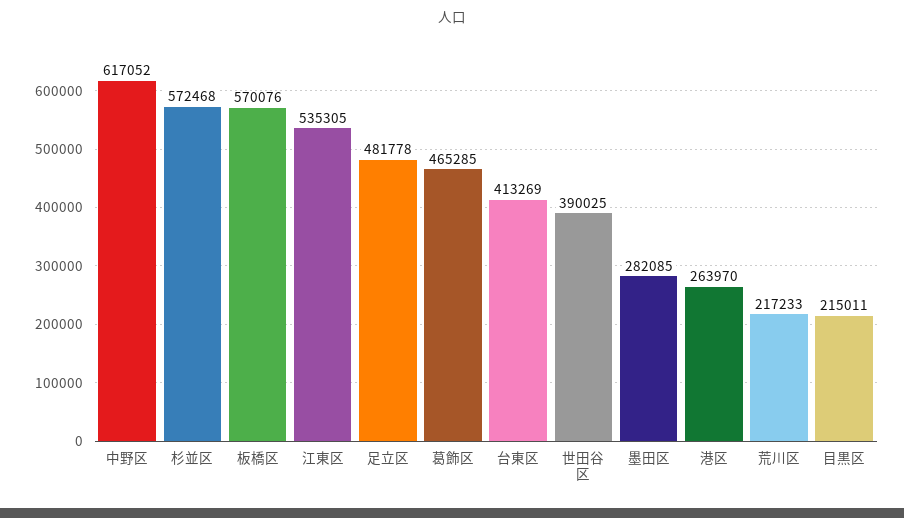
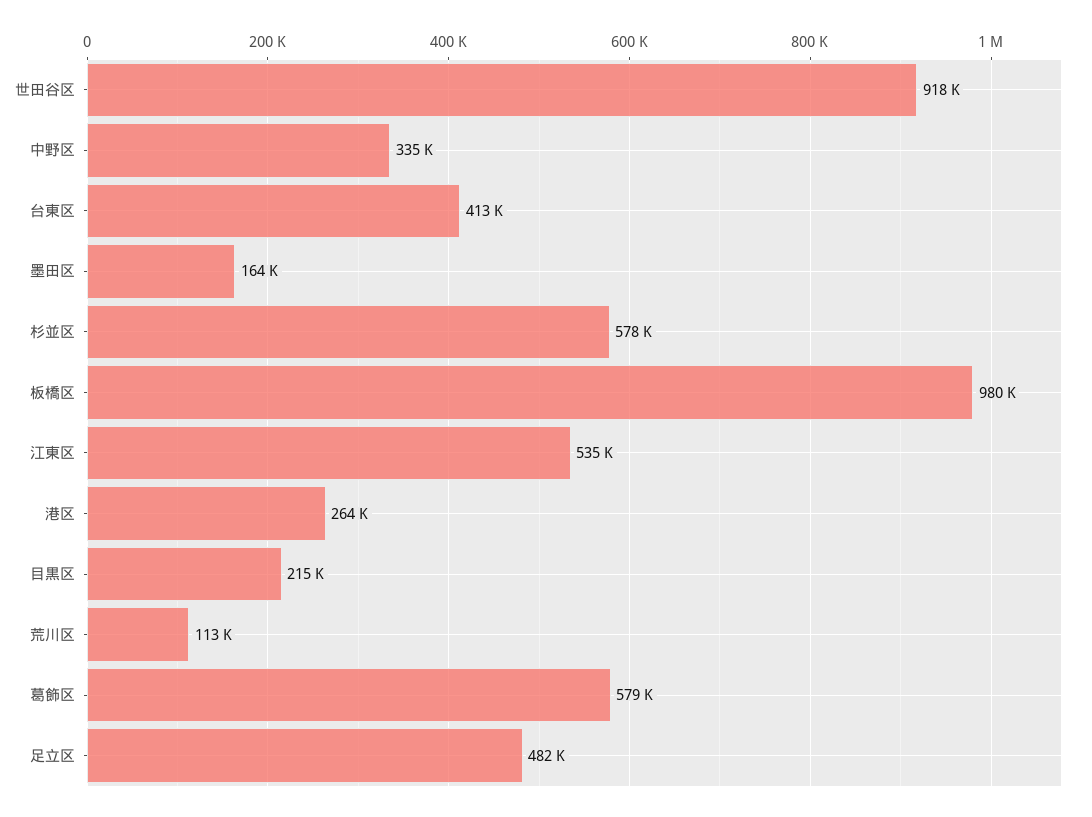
  {
-   "中野区": 617052,
+   "中野区": 335000,
-   "杉並区": 572468,
+   "杉並区": 578000,
-   "板橋区": 570076,
+   "板橋区": 980000,
    "江東区": 535305,
    "足立区": 481778,
-   "葛飾区": 465285,
+   "葛飾区": 579000,
    "台東区": 413269,
-   "世田谷区": 390025,
+   "世田谷区": 918000,
-   "墨田区": 282085,
+   "墨田区": 164000,
    "港区": 263970,
-   "荒川区": 217233,
+   "荒川区": 113000,
    "目黒区": 215011
  }

